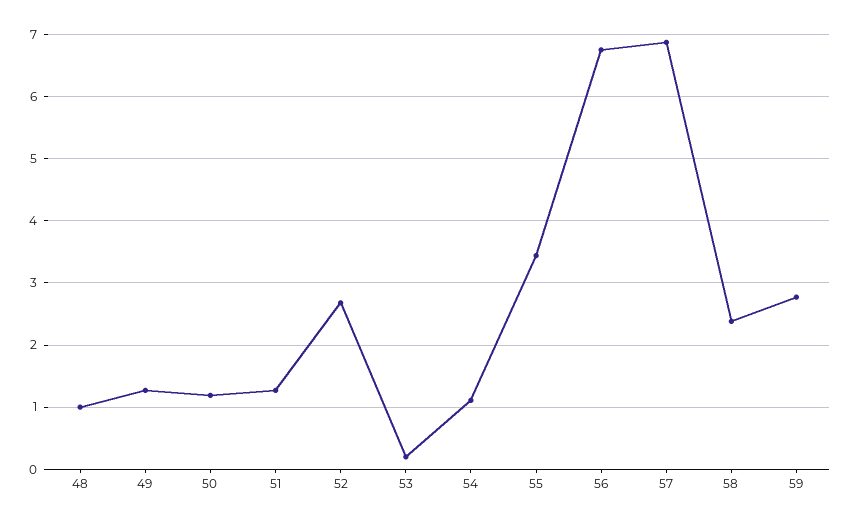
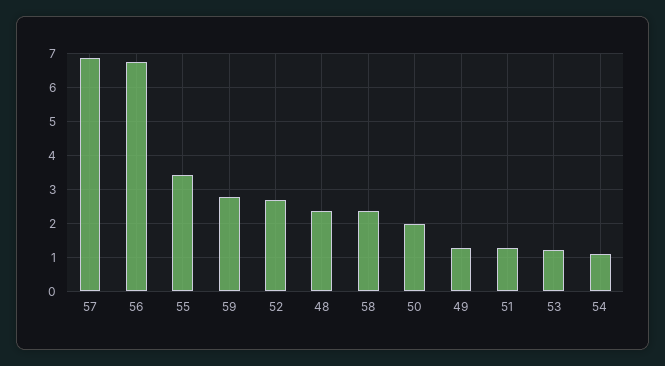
  {
-   "48": 1,
+   "48": 2.4,
    "49": 1.3,
-   "50": 1.2,
+   "50": 2,
    "51": 1.3,
    "52": 2.7,
-   "53": 0.2,
+   "53": 1.2,
    "54": 1.1,
    "55": 3.4,
    "56": 6.8,
    "57": 6.9,
    "58": 2.4,
    "59": 2.8
  }

